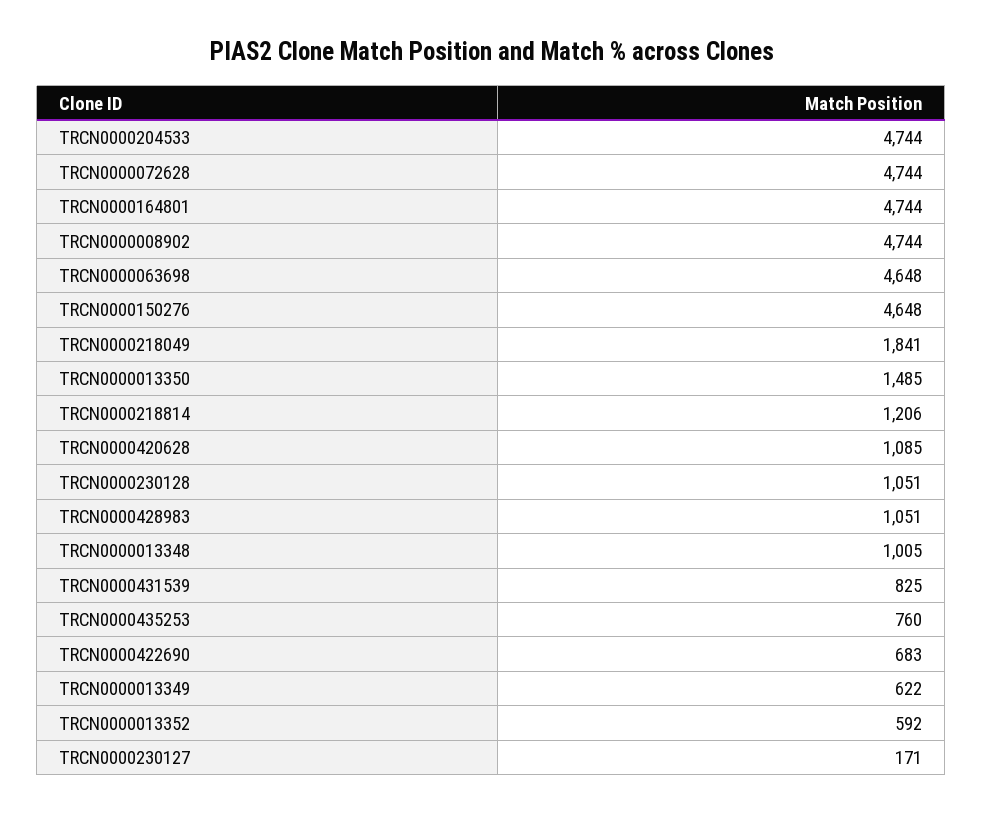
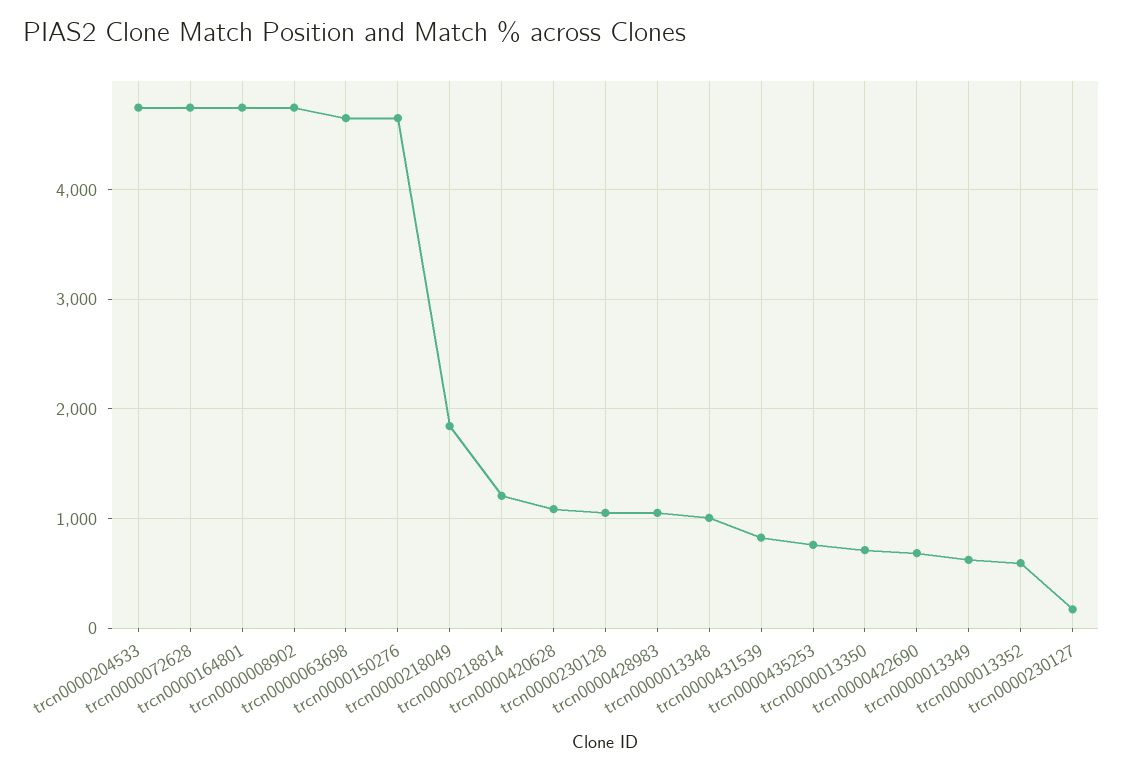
  {
    "TRCN0000204533": 4744,
    "TRCN0000072628": 4744,
    "TRCN0000164801": 4744,
    "TRCN0000008902": 4744,
    "TRCN0000063698": 4648,
    "TRCN0000150276": 4648,
    "TRCN0000218049": 1841,
-   "TRCN0000013350": 1485,
+   "TRCN0000013350": 700,
    "TRCN0000218814": 1206,
    "TRCN0000420628": 1085,
    "TRCN0000230128": 1051,
    "TRCN0000428983": 1051,
    "TRCN0000013348": 1005,
    "TRCN0000431539": 825,
    "TRCN0000435253": 760,
    "TRCN0000422690": 683,
    "TRCN0000013349": 622,
    "TRCN0000013352": 592,
    "TRCN0000230127": 171
  }

